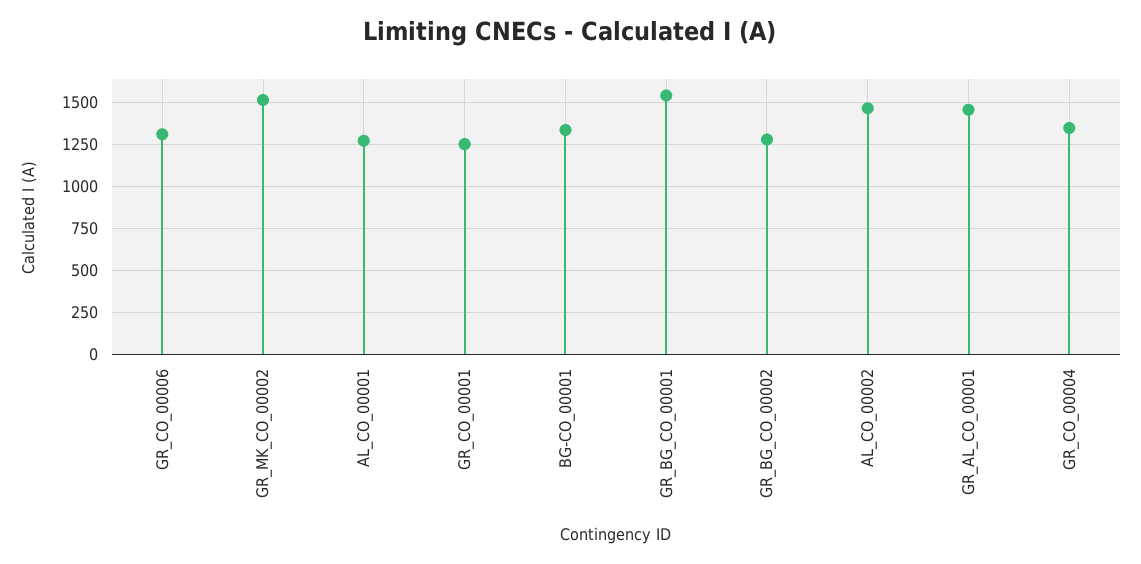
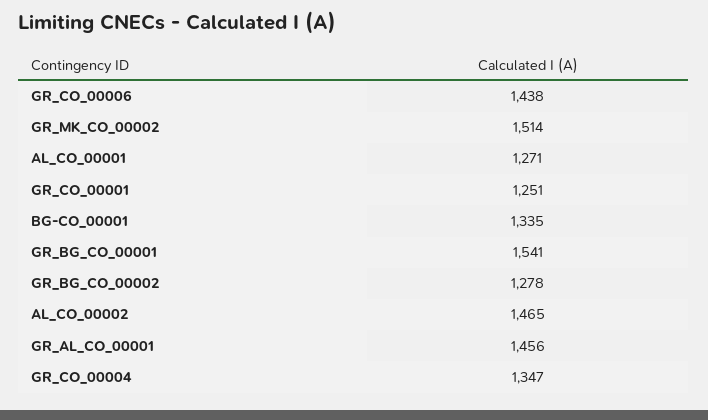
  {
-   "GR_CO_00006": 1300,
+   "GR_CO_00006": 1438,
    "GR_MK_CO_00002": 1514,
    "AL_CO_00001": 1271,
    "GR_CO_00001": 1251,
    "BG-CO_00001": 1335,
    "GR_BG_CO_00001": 1541,
    "GR_BG_CO_00002": 1278,
    "AL_CO_00002": 1465,
    "GR_AL_CO_00001": 1456,
    "GR_CO_00004": 1347
  }

